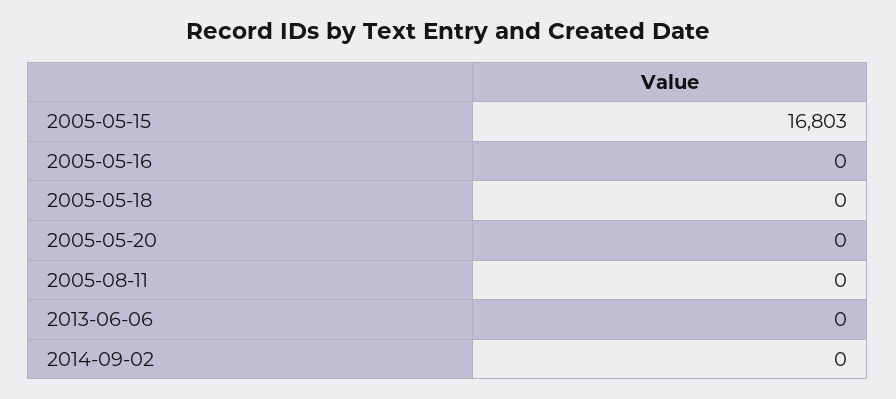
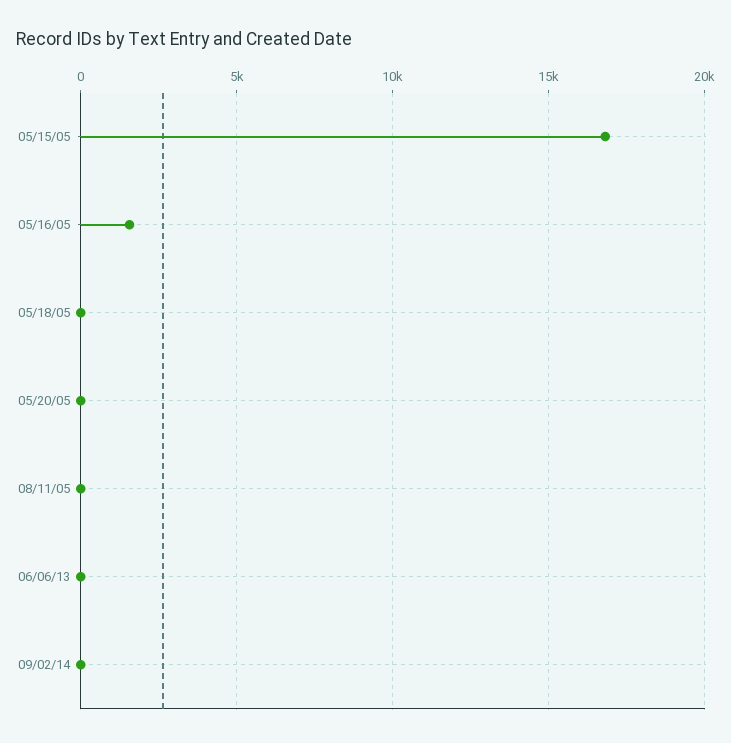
  {
    "2005-05-15": 16803,
-   "2005-05-16": 0,
+   "2005-05-16": 1500,
    "2005-05-18": 0,
    "2005-05-20": 0,
    "2005-08-11": 0,
    "2013-06-06": 0,
    "2014-09-02": 0
  }

